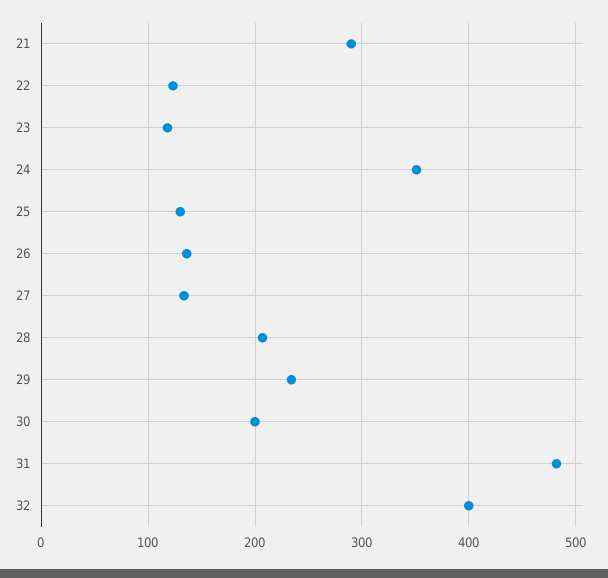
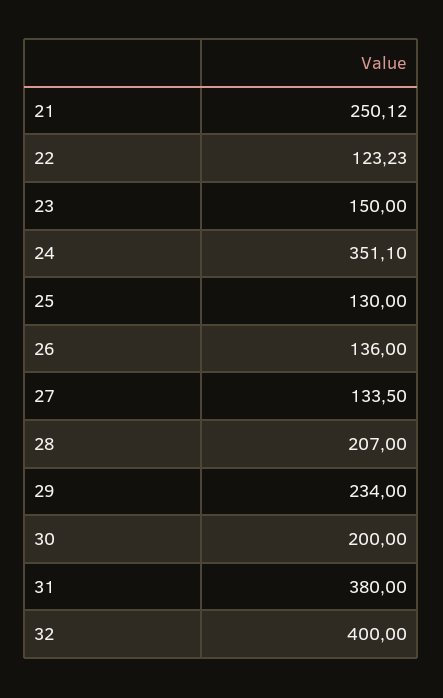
  {
-   "21": 290,
+   "21": 250.12,
    "22": 123.23,
-   "23": 120,
+   "23": 150,
    "24": 351.1,
    "25": 130,
    "26": 136,
    "27": 133.5,
    "28": 207,
    "29": 234,
    "30": 200,
-   "31": 480,
+   "31": 380,
    "32": 400
  }

